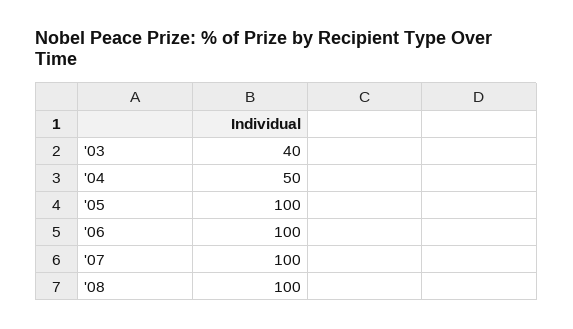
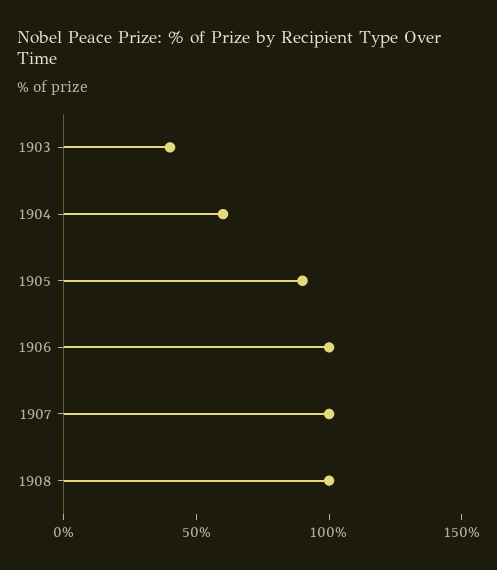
  {
    "'03": 40,
-   "'04": 50,
+   "'04": 60,
-   "'05": 100,
+   "'05": 90,
    "'06": 100,
    "'07": 100,
    "'08": 100
  }

